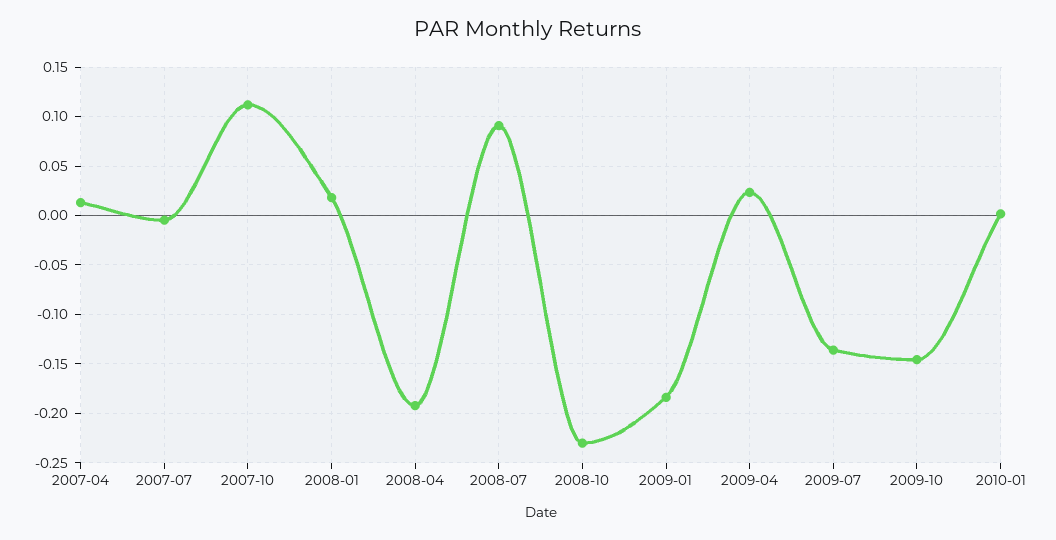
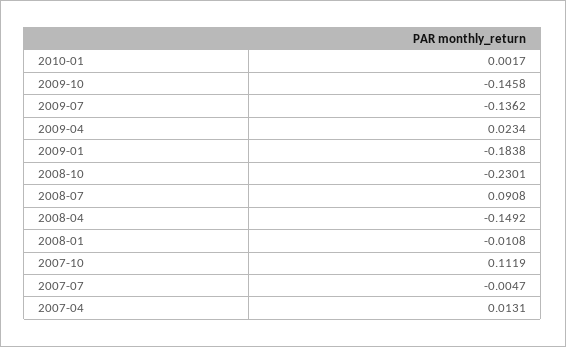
  {
    "2007-04": 0.0131,
    "2007-07": -0.0047,
    "2007-10": 0.1119,
-   "2008-01": 0.02,
+   "2008-01": -0.0108,
-   "2008-04": -0.19,
+   "2008-04": -0.1492,
    "2008-07": 0.0908,
    "2008-10": -0.2301,
    "2009-01": -0.1838,
    "2009-04": 0.0234,
    "2009-07": -0.1362,
    "2009-10": -0.1458,
    "2010-01": 0.0017
  }

